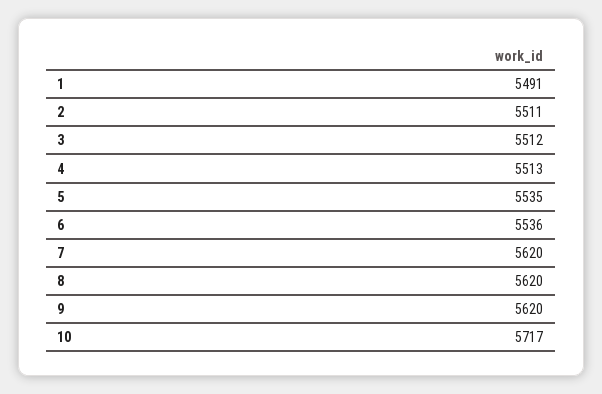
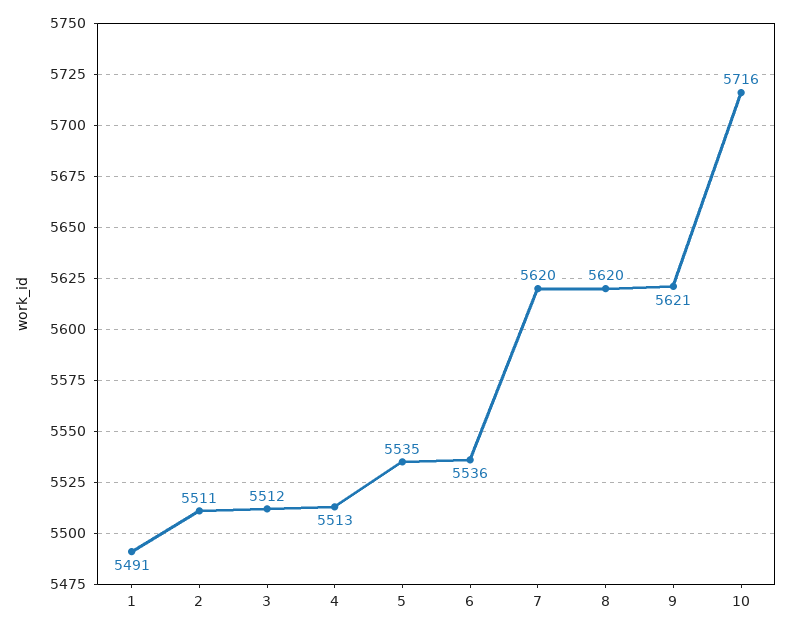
  {
    "1": 5491,
    "2": 5511,
    "3": 5512,
    "4": 5513,
    "5": 5535,
    "6": 5536,
    "7": 5620,
    "8": 5620,
-   "9": 5620,
+   "9": 5621,
-   "10": 5717
+   "10": 5716
  }

